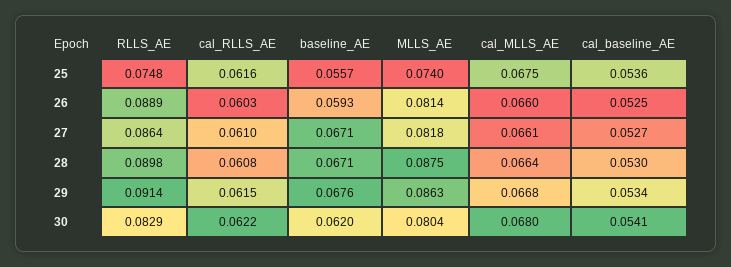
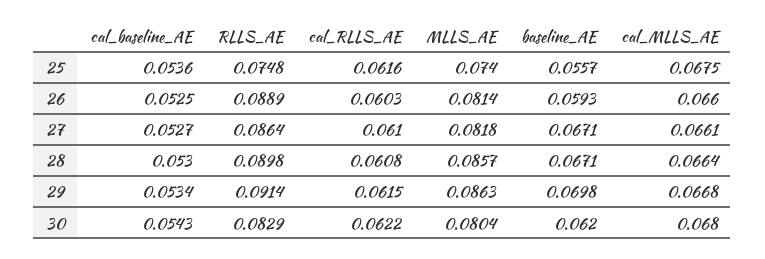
  {
    "RLLS_AE": {
      "25": 0.0748,
      "26": 0.0889,
      "27": 0.0864,
      "28": 0.0898,
      "29": 0.0914,
      "30": 0.0829
    },
    "cal_RLLS_AE": {
      "25": 0.0616,
      "26": 0.0603,
      "27": 0.061,
      "28": 0.0608,
      "29": 0.0615,
      "30": 0.0622
    },
    "baseline_AE": {
      "25": 0.0557,
      "26": 0.0593,
      "27": 0.0671,
      "28": 0.0671,
-     "29": 0.0676,
+     "29": 0.0698,
      "30": 0.062
    },
    "MLLS_AE": {
      "25": 0.074,
      "26": 0.0814,
      "27": 0.0818,
-     "28": 0.0875,
+     "28": 0.0857,
      "29": 0.0863,
      "30": 0.0804
    },
    "cal_MLLS_AE": {
      "25": 0.0675,
      "26": 0.066,
      "27": 0.0661,
      "28": 0.0664,
      "29": 0.0668,
      "30": 0.068
    },
    "cal_baseline_AE": {
      "25": 0.0536,
      "26": 0.0525,
      "27": 0.0527,
      "28": 0.053,
      "29": 0.0534,
-     "30": 0.0541
+     "30": 0.0543
    }
  }

